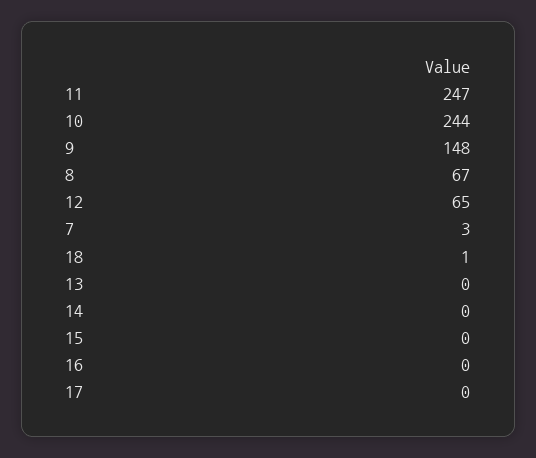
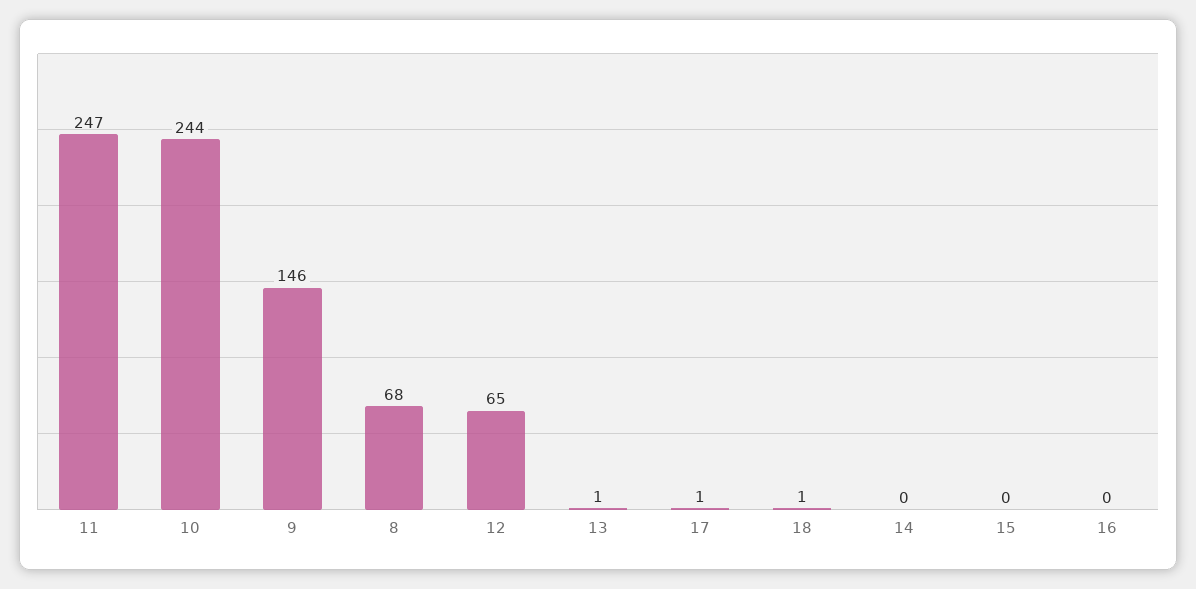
  {
    "11": 247,
    "10": 244,
-   "9": 148,
+   "9": 146,
-   "8": 67,
+   "8": 68,
    "12": 65,
-   "7": 3,
    "18": 1,
-   "13": 0,
+   "13": 1,
    "14": 0,
    "15": 0,
    "16": 0,
-   "17": 0
+   "17": 1
  }

